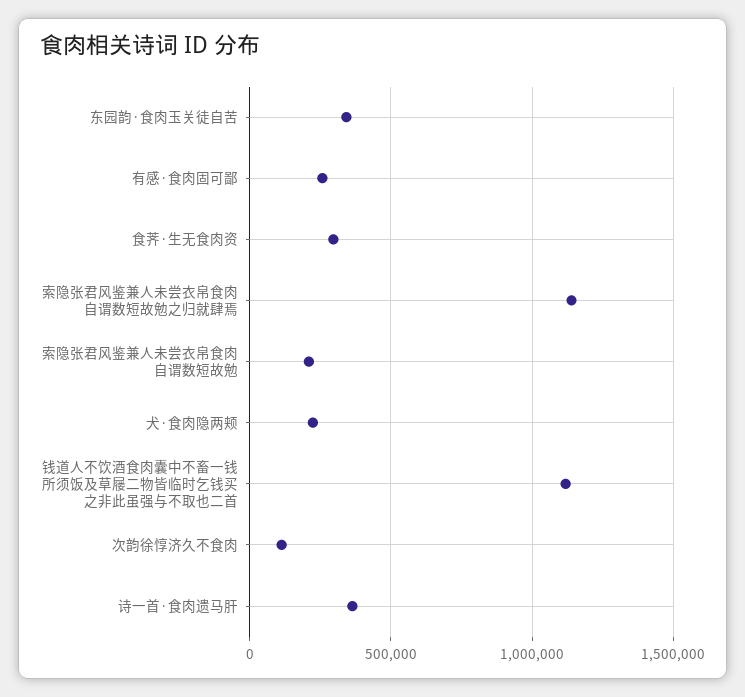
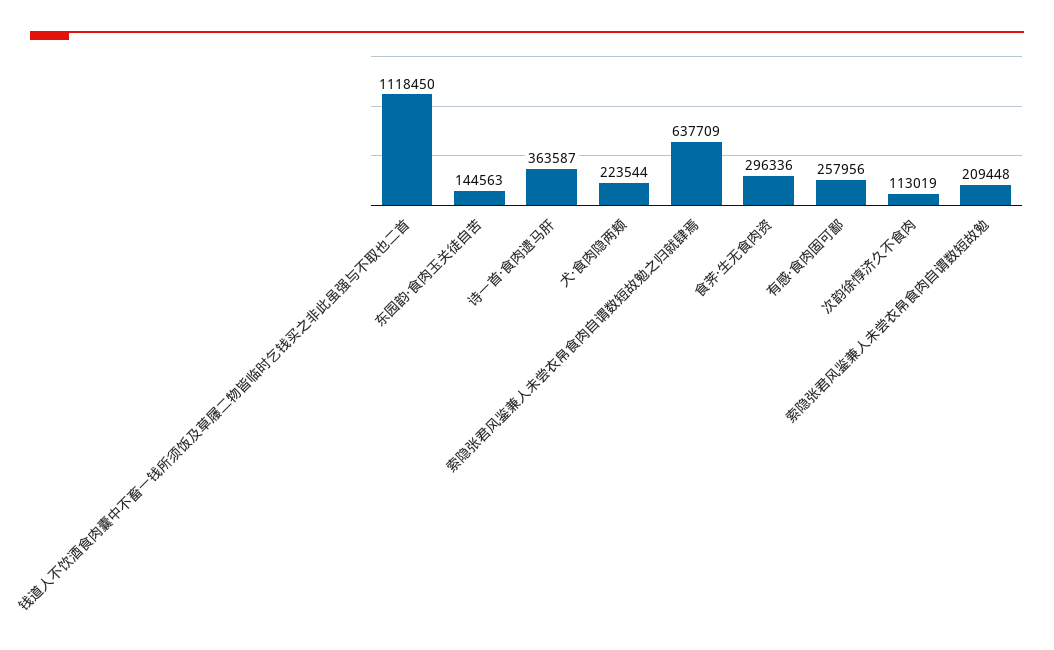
  {
-   "东园韵·食肉玉关徒自苦": 350000,
+   "东园韵·食肉玉关徒自苦": 144563,
    "有感·食肉固可鄙": 257956,
    "食荠·生无食肉资": 296336,
-   "索隐张君风鉴兼人未尝衣帛食肉自谓数短故勉之归就肆焉": 1150000,
+   "索隐张君风鉴兼人未尝衣帛食肉自谓数短故勉之归就肆焉": 637709,
    "索隐张君风鉴兼人未尝衣帛食肉自谓数短故勉": 209448,
    "犬·食肉隐两颊": 223544,
    "钱道人不饮酒食肉囊中不畜一钱所须饭及草屦二物皆临时乞钱买之非此虽强与不取也二首": 1118450,
    "次韵徐惇济久不食肉": 113019,
    "诗一首·食肉遗马肝": 363587
  }

